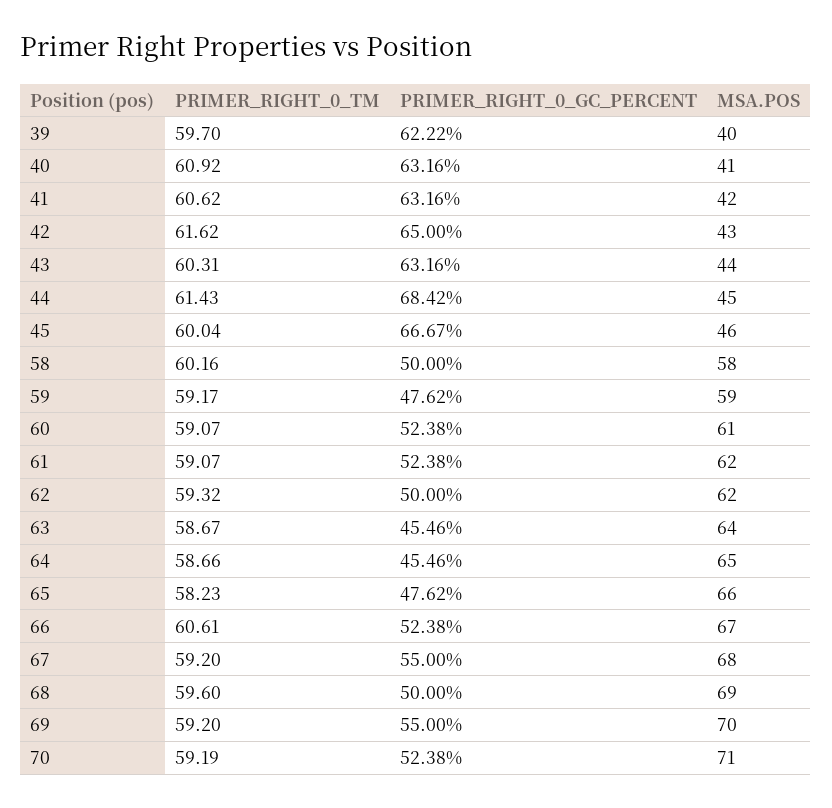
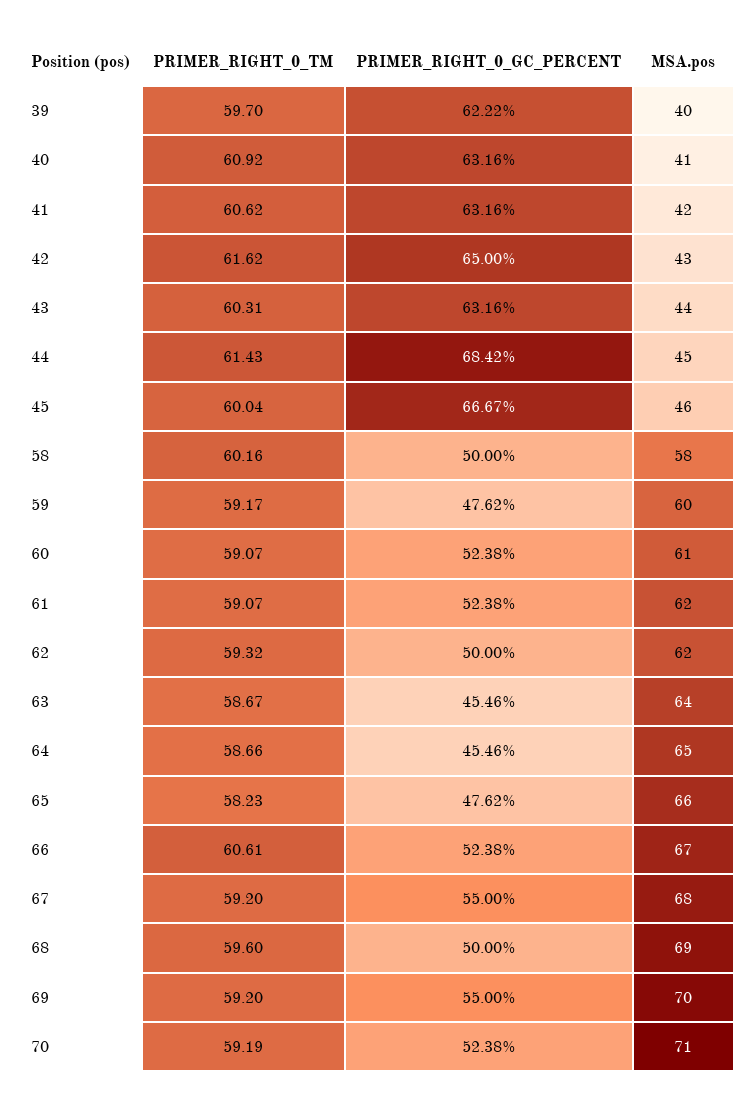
  {
    "PRIMER_RIGHT_0_TM": {
      "39": 59.7,
      "40": 60.92,
      "41": 60.62,
      "42": 61.62,
      "43": 60.31,
      "44": 61.43,
      "45": 60.04,
      "58": 60.16,
      "59": 59.17,
      "60": 59.07,
      "61": 59.07,
      "62": 59.32,
      "63": 58.67,
      "64": 58.66,
      "65": 58.23,
      "66": 60.61,
      "67": 59.2,
      "68": 59.6,
      "69": 59.2,
      "70": 59.19
    },
    "PRIMER_RIGHT_0_GC_PERCENT": {
      "39": 62.22,
      "40": 63.16,
      "41": 63.16,
      "42": 65,
      "43": 63.16,
      "44": 68.42,
      "45": 66.67,
      "58": 50,
      "59": 47.62,
      "60": 52.38,
      "61": 52.38,
      "62": 50,
      "63": 45.46,
      "64": 45.46,
      "65": 47.62,
      "66": 52.38,
      "67": 55,
      "68": 50,
      "69": 55,
      "70": 52.38
    },
    "MSA.POS": {
      "39": 40,
      "40": 41,
      "41": 42,
      "42": 43,
      "43": 44,
      "44": 45,
      "45": 46,
      "58": 58,
-     "59": 59,
+     "59": 60,
      "60": 61,
      "61": 62,
      "62": 62,
      "63": 64,
      "64": 65,
      "65": 66,
      "66": 67,
      "67": 68,
      "68": 69,
      "69": 70,
      "70": 71
    }
  }

